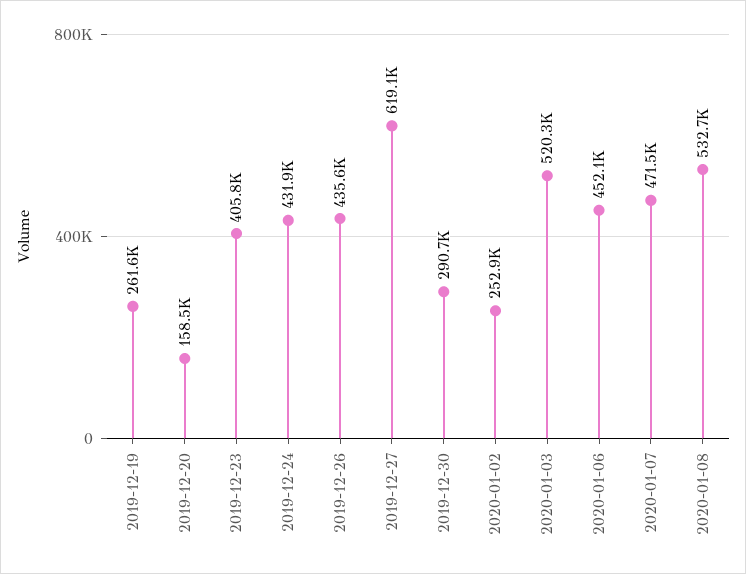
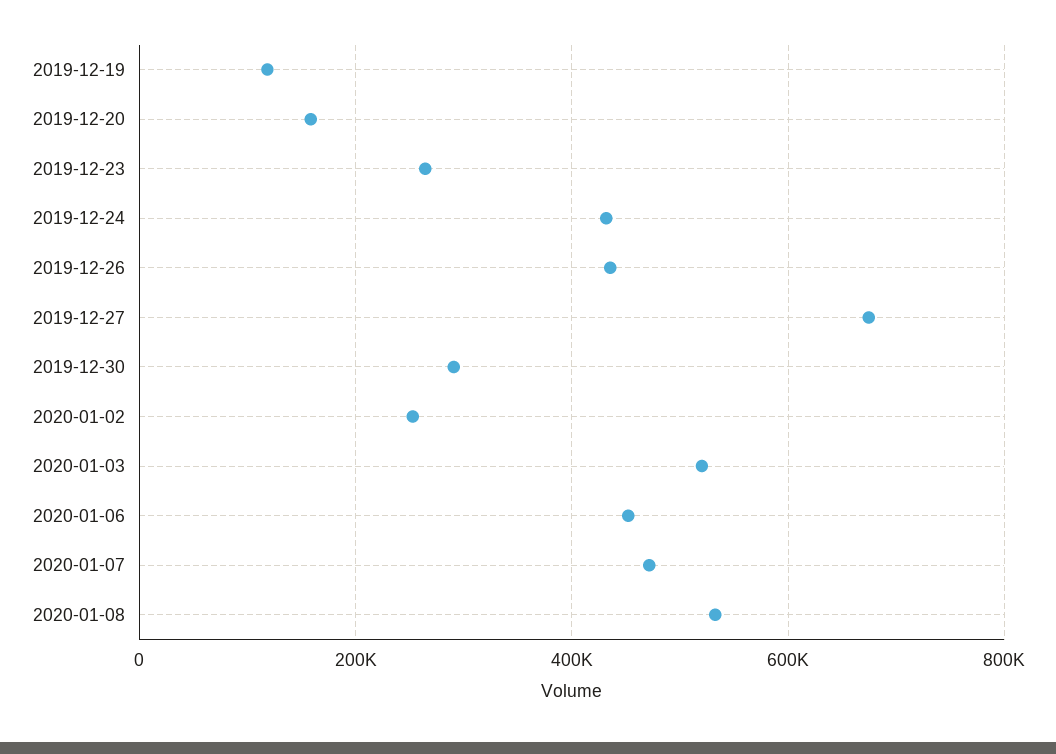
  {
-   "2019-12-19": 261600,
+   "2019-12-19": 120000,
    "2019-12-20": 158500,
-   "2019-12-23": 405800,
+   "2019-12-23": 260000,
    "2019-12-24": 431900,
    "2019-12-26": 435600,
-   "2019-12-27": 619100,
+   "2019-12-27": 680000,
    "2019-12-30": 290700,
    "2020-01-02": 252900,
    "2020-01-03": 520300,
    "2020-01-06": 452100,
    "2020-01-07": 471500,
    "2020-01-08": 532700
  }

